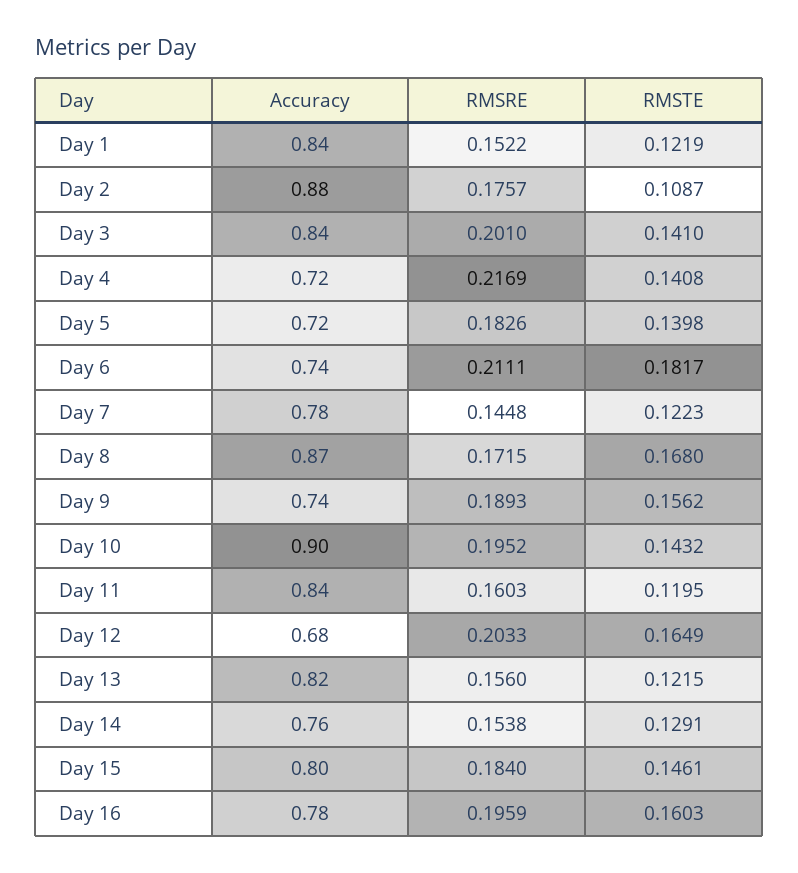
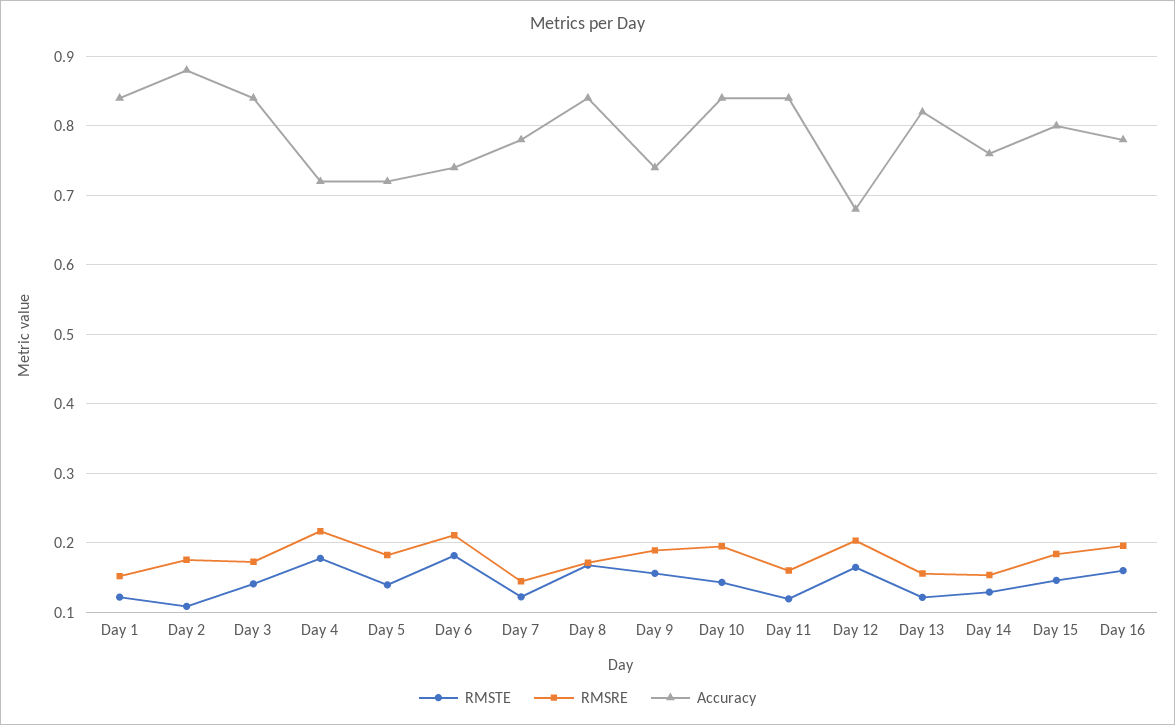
  {
    "Accuracy": {
      "Day 1": 0.84,
      "Day 2": 0.88,
      "Day 3": 0.84,
      "Day 4": 0.72,
      "Day 5": 0.72,
      "Day 6": 0.74,
      "Day 7": 0.78,
-     "Day 8": 0.87,
+     "Day 8": 0.84,
      "Day 9": 0.74,
-     "Day 10": 0.9,
+     "Day 10": 0.84,
      "Day 11": 0.84,
      "Day 12": 0.68,
      "Day 13": 0.82,
      "Day 14": 0.76,
      "Day 15": 0.8,
      "Day 16": 0.78
    },
    "RMSRE": {
      "Day 1": 0.1522,
      "Day 2": 0.1757,
-     "Day 3": 0.201,
+     "Day 3": 0.17,
      "Day 4": 0.2169,
      "Day 5": 0.1826,
      "Day 6": 0.2111,
      "Day 7": 0.1448,
      "Day 8": 0.1715,
      "Day 9": 0.1893,
      "Day 10": 0.1952,
      "Day 11": 0.1603,
      "Day 12": 0.2033,
      "Day 13": 0.156,
      "Day 14": 0.1538,
      "Day 15": 0.184,
      "Day 16": 0.1959
    },
    "RMSTE": {
      "Day 1": 0.1219,
      "Day 2": 0.1087,
      "Day 3": 0.141,
-     "Day 4": 0.1408,
+     "Day 4": 0.18,
      "Day 5": 0.1398,
      "Day 6": 0.1817,
      "Day 7": 0.1223,
      "Day 8": 0.168,
      "Day 9": 0.1562,
      "Day 10": 0.1432,
      "Day 11": 0.1195,
      "Day 12": 0.1649,
      "Day 13": 0.1215,
      "Day 14": 0.1291,
      "Day 15": 0.1461,
      "Day 16": 0.1603
    }
  }

